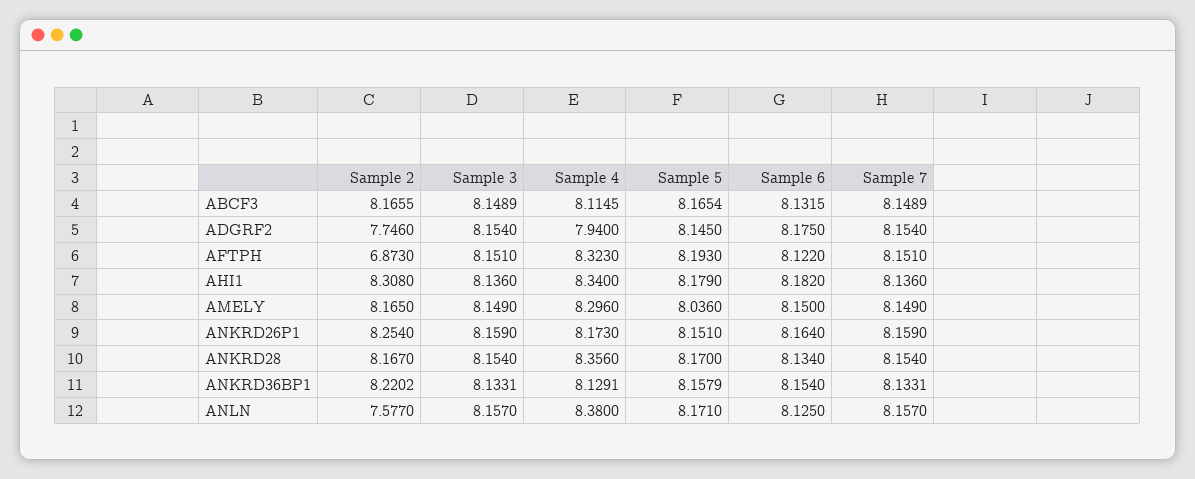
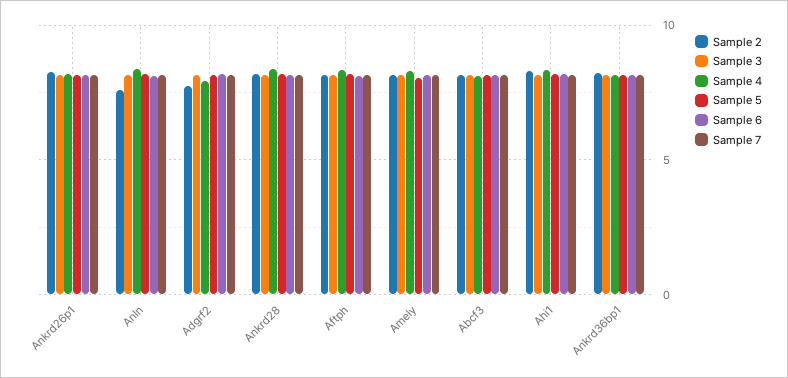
  {
    "Sample 2": {
      "ABCF3": 8.1655,
      "ADGRF2": 7.746,
-     "AFTPH": 6.873,
+     "AFTPH": 8,
      "AHI1": 8.308,
      "AMELY": 8.165,
      "ANKRD26P1": 8.254,
      "ANKRD28": 8.167,
      "ANKRD36BP1": 8.2202,
      "ANLN": 7.577
    },
    "Sample 3": {
      "ABCF3": 8.1489,
      "ADGRF2": 8.154,
      "AFTPH": 8.151,
      "AHI1": 8.136,
      "AMELY": 8.149,
      "ANKRD26P1": 8.159,
      "ANKRD28": 8.154,
      "ANKRD36BP1": 8.1331,
      "ANLN": 8.157
    },
    "Sample 4": {
      "ABCF3": 8.1145,
      "ADGRF2": 7.94,
      "AFTPH": 8.323,
      "AHI1": 8.34,
      "AMELY": 8.296,
      "ANKRD26P1": 8.173,
      "ANKRD28": 8.356,
      "ANKRD36BP1": 8.1291,
      "ANLN": 8.38
    },
    "Sample 5": {
      "ABCF3": 8.1654,
      "ADGRF2": 8.145,
      "AFTPH": 8.193,
      "AHI1": 8.179,
      "AMELY": 8.036,
      "ANKRD26P1": 8.151,
      "ANKRD28": 8.17,
      "ANKRD36BP1": 8.1579,
      "ANLN": 8.171
    },
    "Sample 6": {
      "ABCF3": 8.1315,
      "ADGRF2": 8.175,
      "AFTPH": 8.122,
      "AHI1": 8.182,
      "AMELY": 8.15,
      "ANKRD26P1": 8.164,
      "ANKRD28": 8.134,
      "ANKRD36BP1": 8.154,
      "ANLN": 8.125
    },
    "Sample 7": {
      "ABCF3": 8.1489,
      "ADGRF2": 8.154,
      "AFTPH": 8.151,
      "AHI1": 8.136,
      "AMELY": 8.149,
      "ANKRD26P1": 8.159,
      "ANKRD28": 8.154,
      "ANKRD36BP1": 8.1331,
      "ANLN": 8.157
    }
  }

